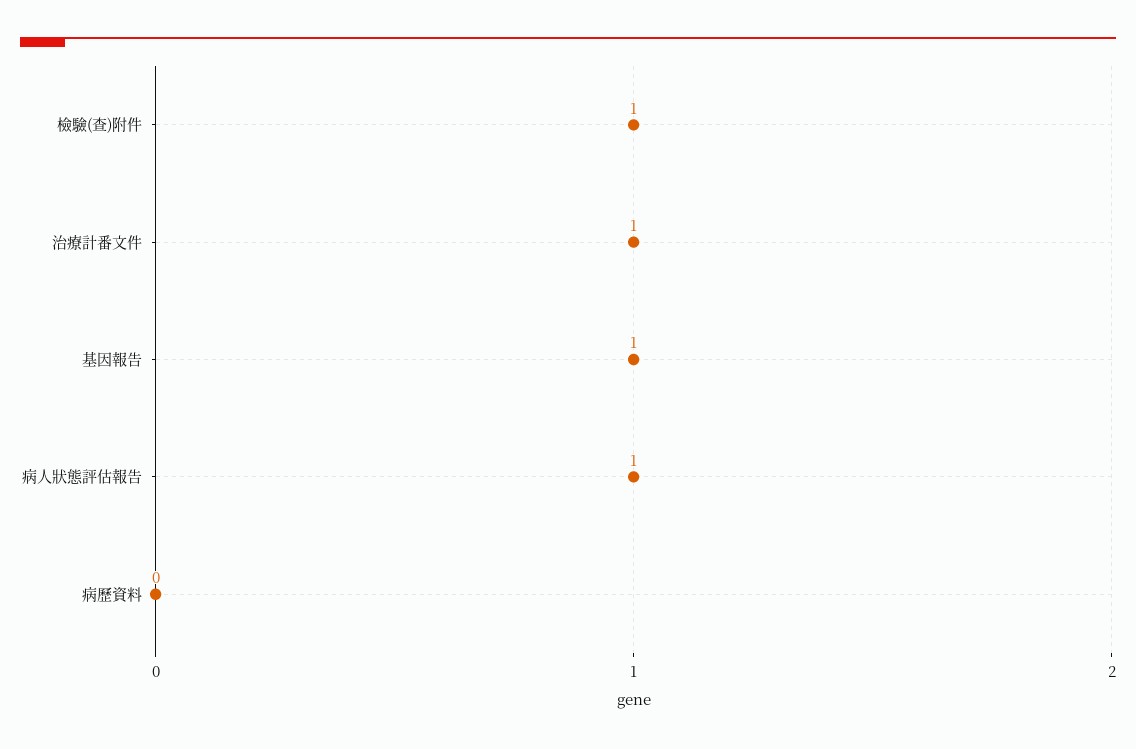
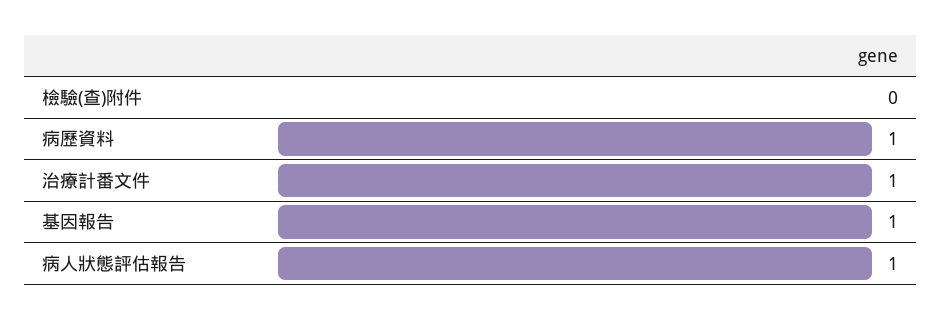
  {
-   "檢驗(查)附件": 1,
+   "檢驗(查)附件": 0,
    "治療計番文件": 1,
    "基因報告": 1,
    "病人狀態評估報告": 1,
-   "病歷資料": 0
+   "病歷資料": 1
  }

